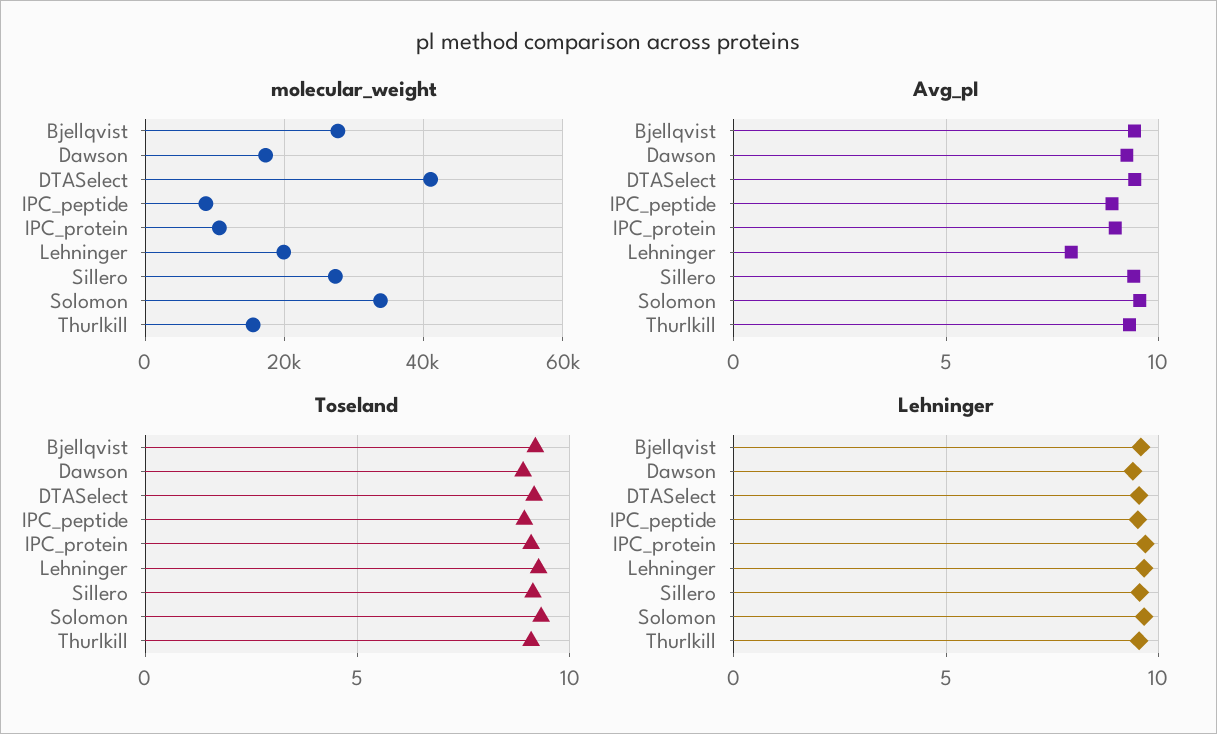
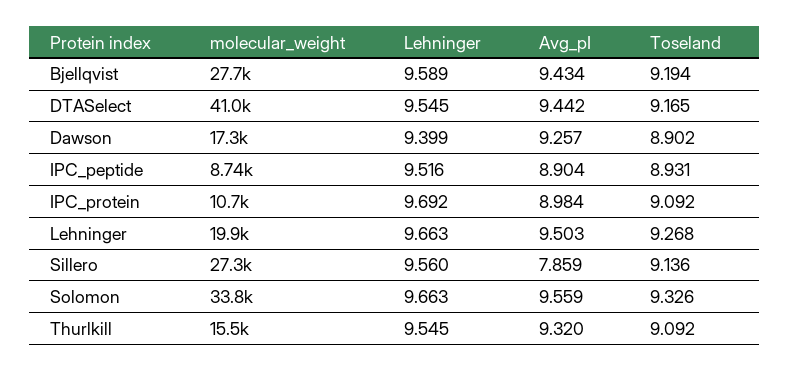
  {
    "molecular_weight": {
      "Bjellqvist": 27700,
      "Dawson": 17300,
      "DTASelect": 41000,
      "IPC_peptide": 8740,
      "IPC_protein": 10700,
      "Lehninger": 19900,
      "Sillero": 27300,
      "Solomon": 33800,
      "Thurlkill": 15500
    },
    "Avg_pI": {
      "Bjellqvist": 9.434,
      "Dawson": 9.257,
      "DTASelect": 9.442,
      "IPC_peptide": 8.904,
      "IPC_protein": 8.984,
-     "Lehninger": 8,
+     "Lehninger": 9.503,
-     "Sillero": 9.5,
+     "Sillero": 7.859,
      "Solomon": 9.559,
      "Thurlkill": 9.32
    },
    "Toseland": {
      "Bjellqvist": 9.194,
      "Dawson": 8.902,
      "DTASelect": 9.165,
      "IPC_peptide": 8.931,
      "IPC_protein": 9.092,
      "Lehninger": 9.268,
      "Sillero": 9.136,
      "Solomon": 9.326,
      "Thurlkill": 9.092
    },
    "Lehninger": {
      "Bjellqvist": 9.589,
      "Dawson": 9.399,
      "DTASelect": 9.545,
      "IPC_peptide": 9.516,
      "IPC_protein": 9.692,
      "Lehninger": 9.663,
      "Sillero": 9.56,
      "Solomon": 9.663,
      "Thurlkill": 9.545
    }
  }

